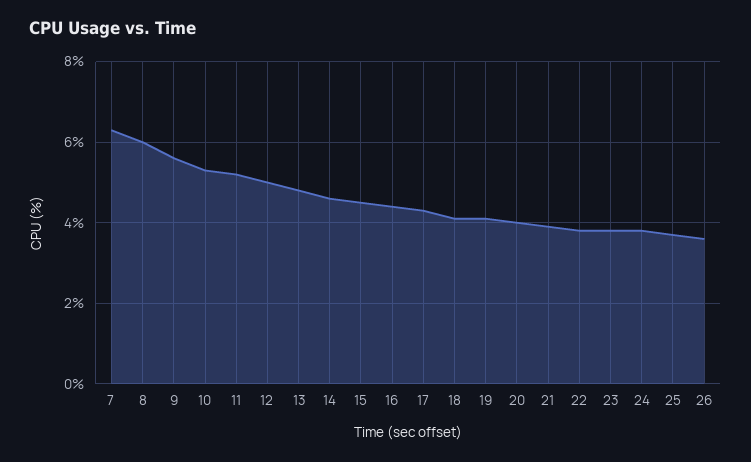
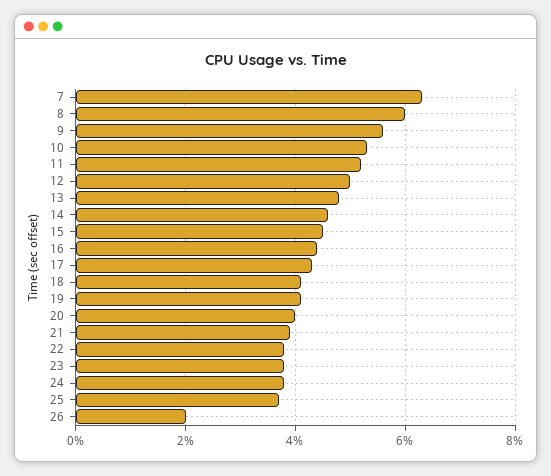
  {
    "7": 6.5,
    "8": 6,
    "9": 5.5,
    "10": 5.5,
    "11": 5,
    "12": 5,
    "13": 5,
    "14": 4.5,
    "15": 4.5,
    "16": 4.5,
    "17": 4.5,
    "18": 4,
    "19": 4,
    "20": 4,
    "21": 4,
    "22": 4,
    "23": 4,
    "24": 4,
    "25": 3.5,
-   "26": 3.5
+   "26": 2
  }

